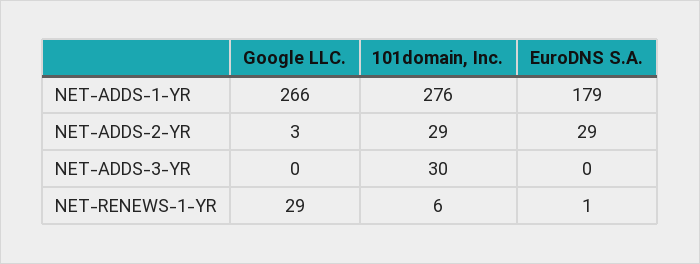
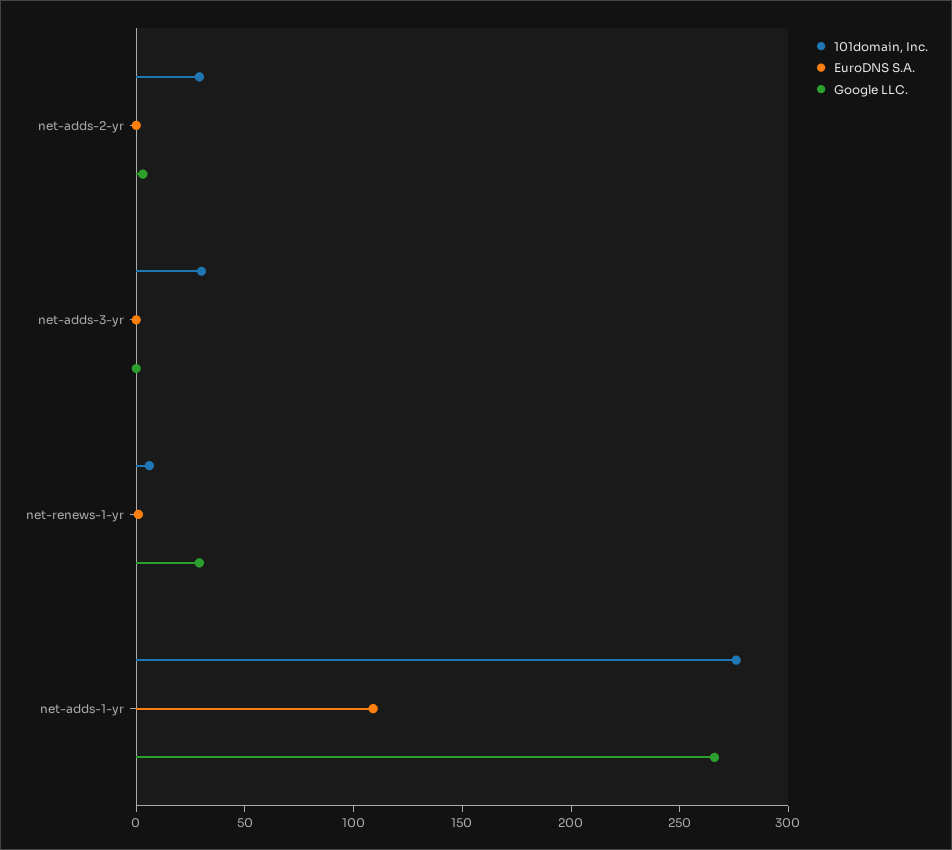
  {
    "Google LLC.": {
      "NET-ADDS-1-YR": 266,
      "NET-ADDS-2-YR": 3,
      "NET-ADDS-3-YR": 0,
      "NET-RENEWS-1-YR": 29
    },
    "101domain, Inc.": {
      "NET-ADDS-1-YR": 276,
      "NET-ADDS-2-YR": 29,
      "NET-ADDS-3-YR": 30,
      "NET-RENEWS-1-YR": 6
    },
    "EuroDNS S.A.": {
-     "NET-ADDS-1-YR": 179,
+     "NET-ADDS-1-YR": 110,
-     "NET-ADDS-2-YR": 29,
+     "NET-ADDS-2-YR": 0,
      "NET-ADDS-3-YR": 0,
      "NET-RENEWS-1-YR": 1
    }
  }

